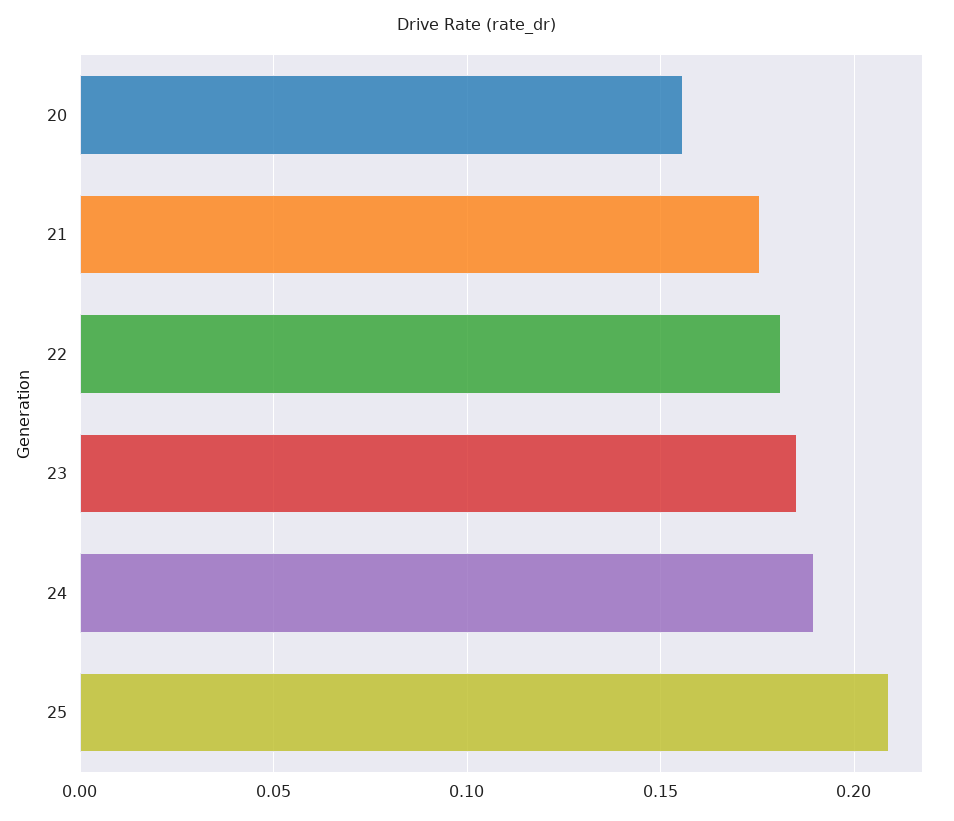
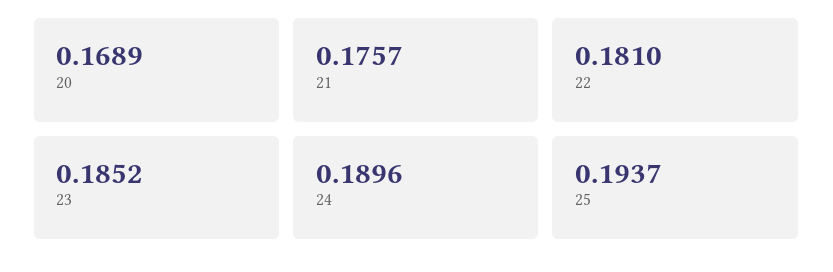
  {
-   "20": 0.155,
+   "20": 0.1689,
    "21": 0.1757,
    "22": 0.181,
    "23": 0.1852,
    "24": 0.1896,
-   "25": 0.21
+   "25": 0.1937
  }

